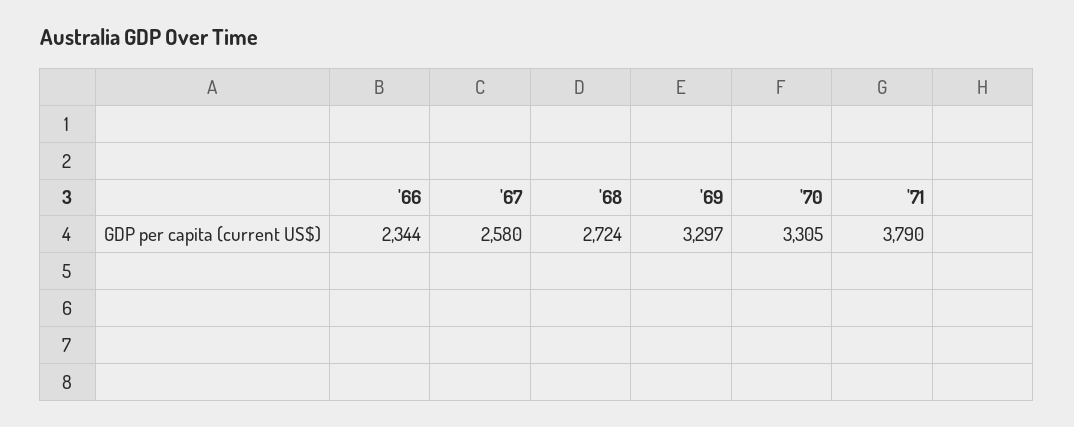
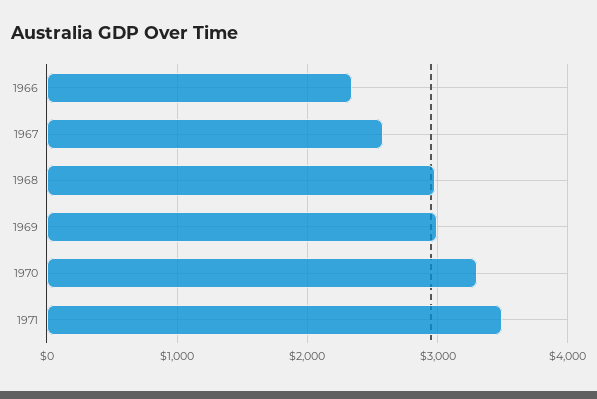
  {
    "'66": 2344,
    "'67": 2580,
-   "'68": 2724,
+   "'68": 3000,
-   "'69": 3297,
+   "'69": 3000,
    "'70": 3305,
-   "'71": 3790
+   "'71": 3500
  }

